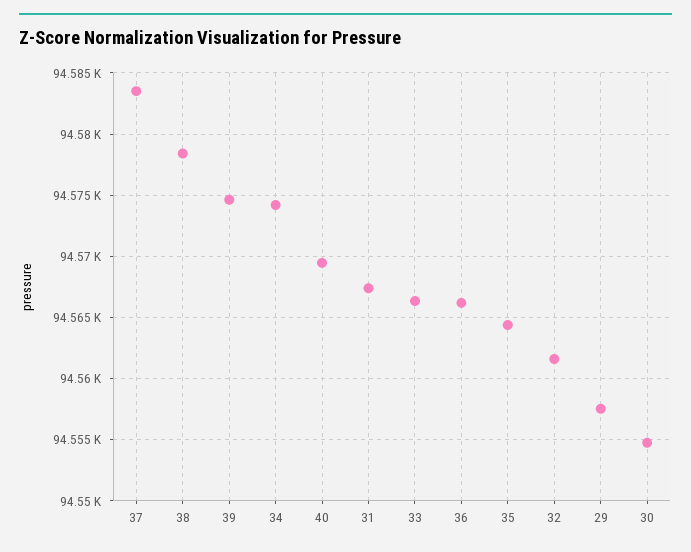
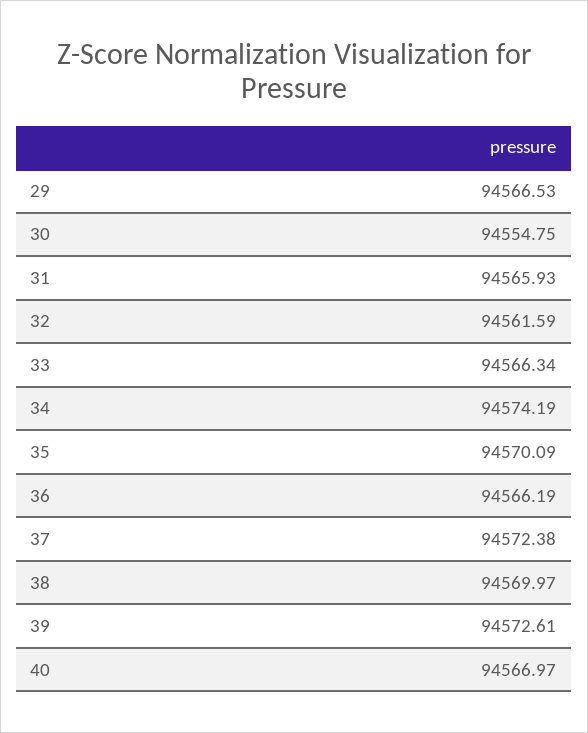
  {
-   "37": 94583.5,
+   "37": 94572.38,
-   "38": 94578.5,
+   "38": 94569.97,
-   "39": 94574.5,
+   "39": 94572.61,
    "34": 94574.19,
-   "40": 94569.5,
+   "40": 94566.97,
-   "31": 94567.5,
+   "31": 94565.93,
    "33": 94566.34,
    "36": 94566.19,
-   "35": 94564.5,
+   "35": 94570.09,
    "32": 94561.59,
-   "29": 94557.5,
+   "29": 94566.53,
    "30": 94554.75
  }

